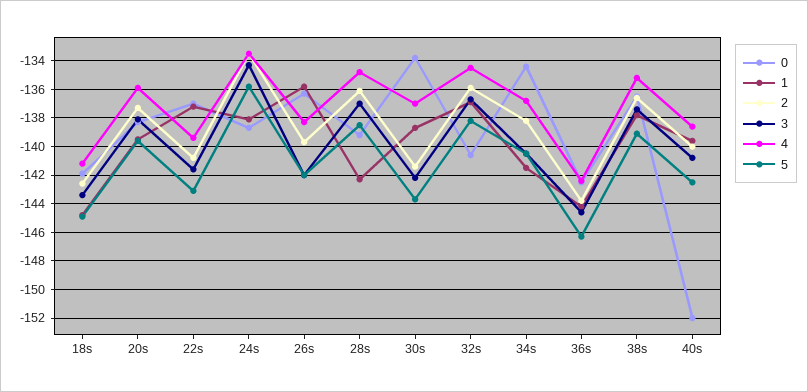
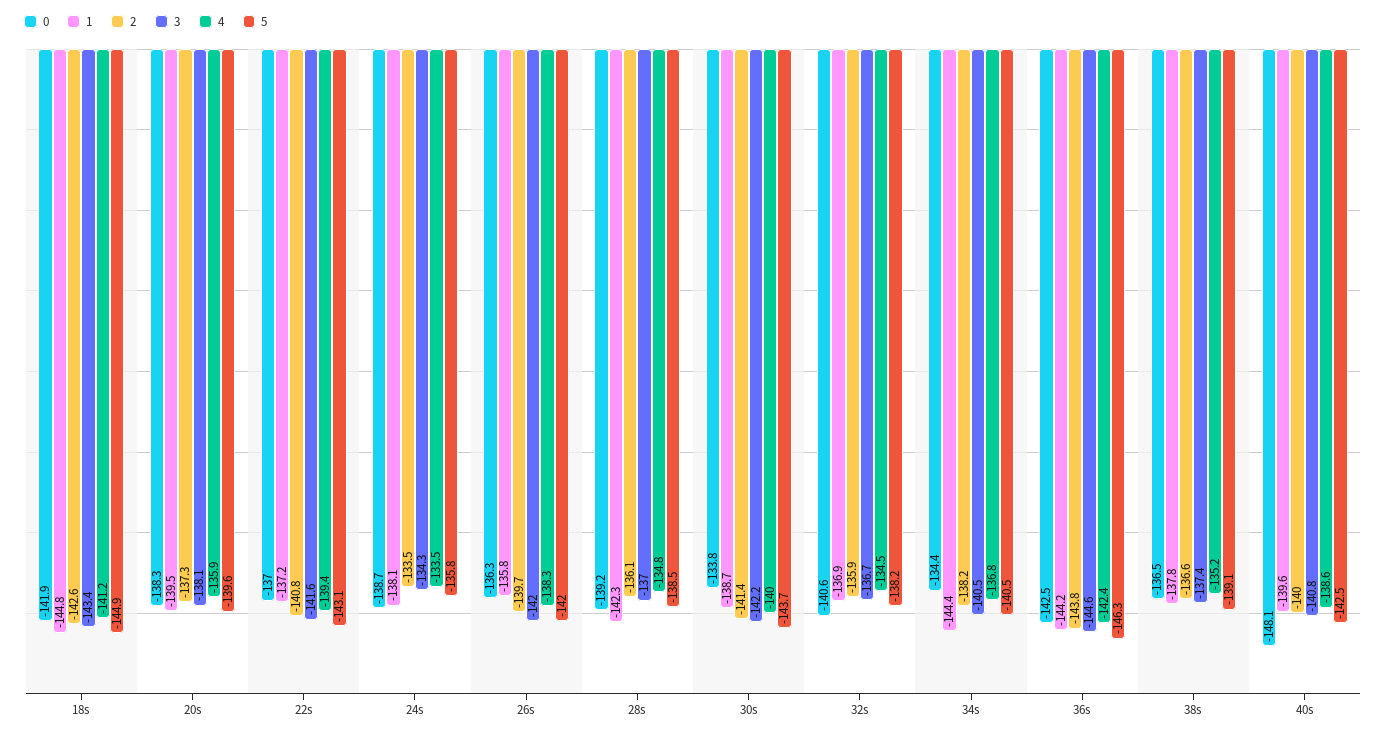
  {
    "0": {
      "18s": -141.9,
      "20s": -138.3,
      "22s": -137,
      "24s": -138.7,
      "26s": -136.3,
      "28s": -139.2,
      "30s": -133.8,
      "32s": -140.6,
      "34s": -134.4,
      "36s": -142.5,
      "38s": -136.5,
-     "40s": -152
+     "40s": -148.1
    },
    "1": {
      "18s": -144.8,
      "20s": -139.5,
      "22s": -137.2,
      "24s": -138.1,
      "26s": -135.8,
      "28s": -142.3,
      "30s": -138.7,
      "32s": -136.9,
-     "34s": -141.5,
+     "34s": -144.4,
      "36s": -144.2,
      "38s": -137.8,
      "40s": -139.6
    },
    "2": {
      "18s": -142.6,
      "20s": -137.3,
      "22s": -140.8,
      "24s": -133.5,
      "26s": -139.7,
      "28s": -136.1,
      "30s": -141.4,
      "32s": -135.9,
      "34s": -138.2,
      "36s": -143.8,
      "38s": -136.6,
      "40s": -140
    },
    "3": {
      "18s": -143.4,
      "20s": -138.1,
      "22s": -141.6,
      "24s": -134.3,
      "26s": -142,
      "28s": -137,
      "30s": -142.2,
      "32s": -136.7,
      "34s": -140.5,
      "36s": -144.6,
      "38s": -137.4,
      "40s": -140.8
    },
    "4": {
      "18s": -141.2,
      "20s": -135.9,
      "22s": -139.4,
      "24s": -133.5,
      "26s": -138.3,
      "28s": -134.8,
-     "30s": -137,
+     "30s": -140,
      "32s": -134.5,
      "34s": -136.8,
      "36s": -142.4,
      "38s": -135.2,
      "40s": -138.6
    },
    "5": {
      "18s": -144.9,
      "20s": -139.6,
      "22s": -143.1,
      "24s": -135.8,
      "26s": -142,
      "28s": -138.5,
      "30s": -143.7,
      "32s": -138.2,
      "34s": -140.5,
      "36s": -146.3,
      "38s": -139.1,
      "40s": -142.5
    }
  }

